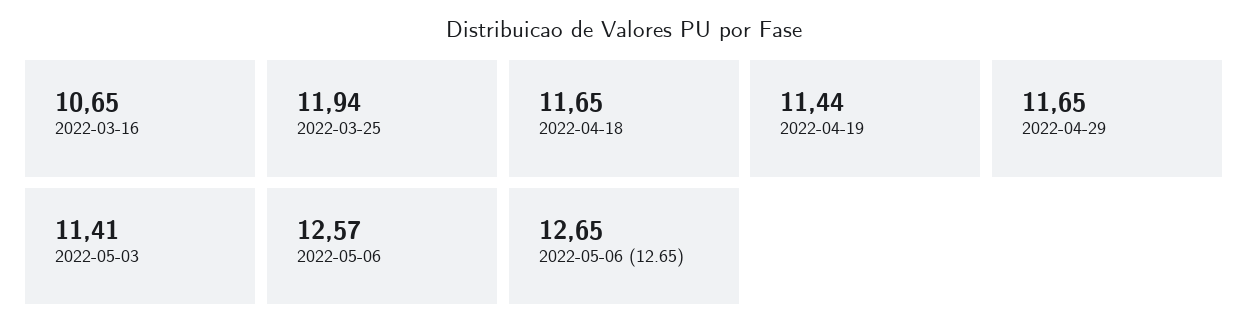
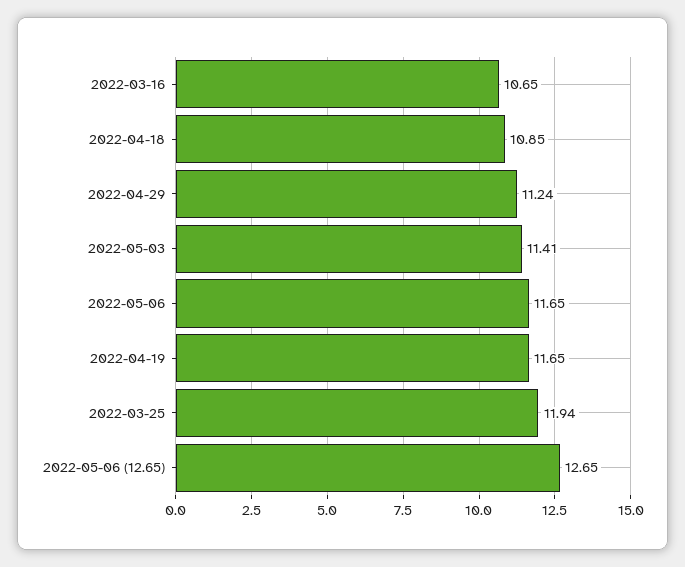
  {
    "2022-03-16": 10.65,
    "2022-03-25": 11.94,
-   "2022-04-18": 11.65,
+   "2022-04-18": 10.85,
-   "2022-04-19": 11.44,
+   "2022-04-19": 11.65,
-   "2022-04-29": 11.65,
+   "2022-04-29": 11.24,
    "2022-05-03": 11.41,
-   "2022-05-06": 12.57,
+   "2022-05-06": 11.65,
    "2022-05-06 (12.65)": 12.65
  }

